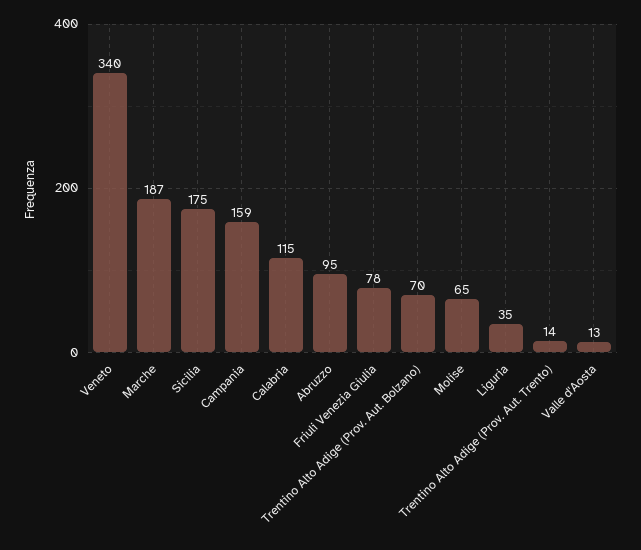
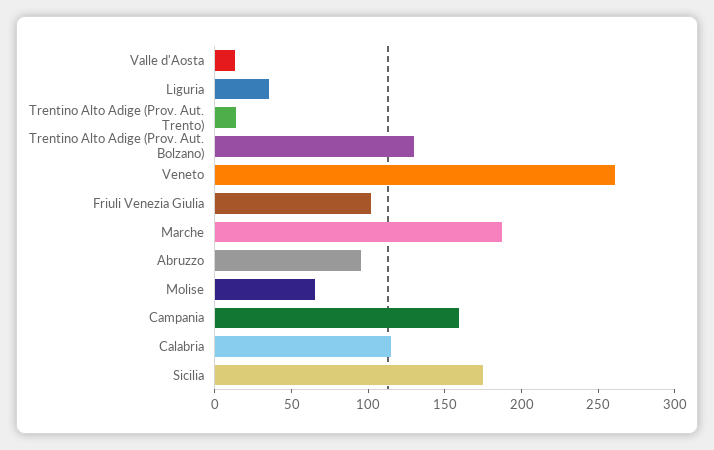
  {
-   "Veneto": 340,
+   "Veneto": 260,
    "Marche": 187,
    "Sicilia": 175,
    "Campania": 159,
    "Calabria": 115,
    "Abruzzo": 95,
-   "Friuli Venezia Giulia": 78,
+   "Friuli Venezia Giulia": 100,
-   "Trentino Alto Adige (Prov. Aut. Bolzano)": 70,
+   "Trentino Alto Adige (Prov. Aut. Bolzano)": 130,
    "Molise": 65,
    "Liguria": 35,
    "Trentino Alto Adige (Prov. Aut. Trento)": 14,
    "Valle d'Aosta": 13
  }

